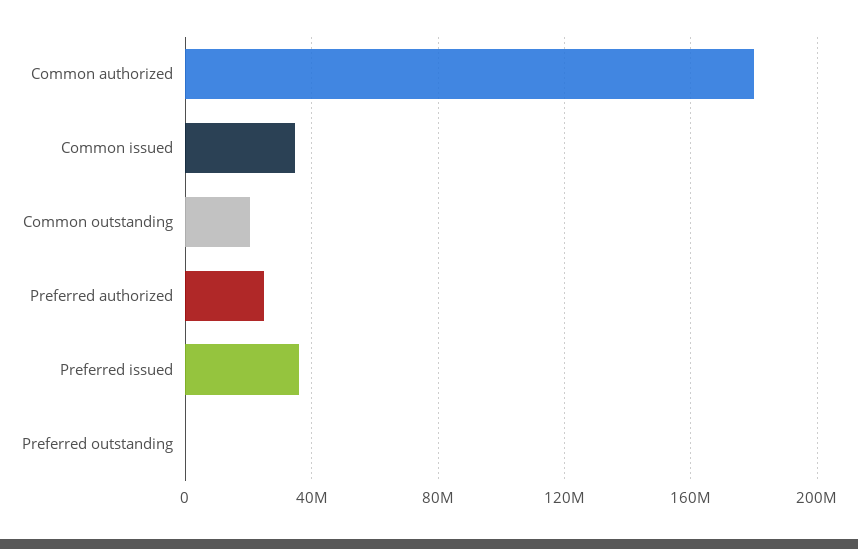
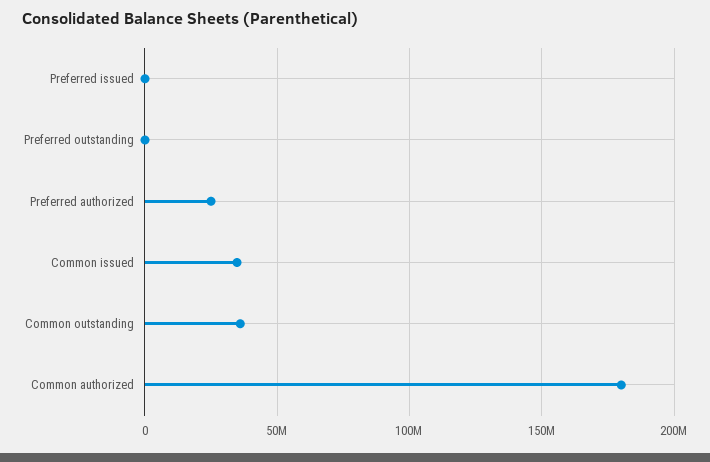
  {
    "Common authorized": 180000000,
    "Common issued": 35000000,
-   "Common outstanding": 20000000,
+   "Common outstanding": 35000000,
    "Preferred authorized": 25000000,
-   "Preferred issued": 35000000,
+   "Preferred issued": 0,
    "Preferred outstanding": 0
  }

